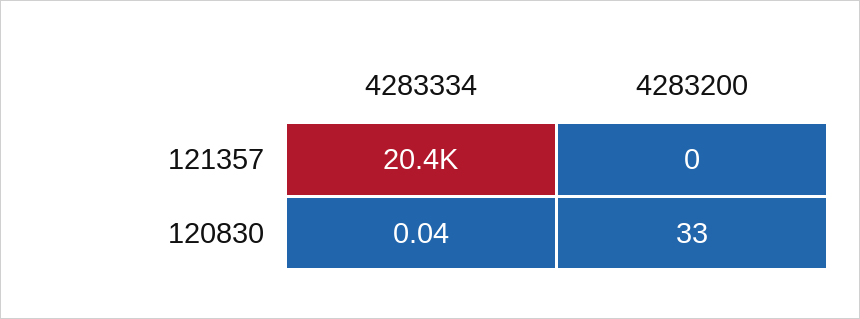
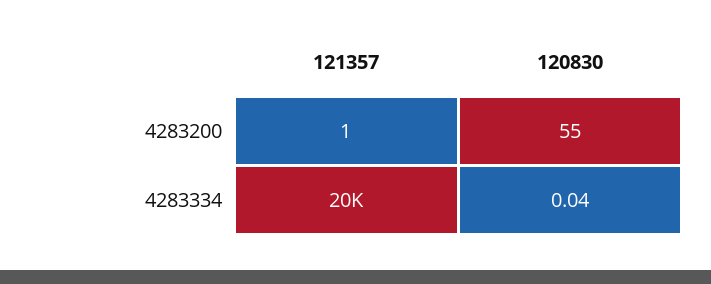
  {
    "4283334": {
      "121357": 20400,
      "120830": 0.04
    },
    "4283200": {
-     "121357": 0,
+     "121357": 1,
-     "120830": 33
+     "120830": 55
    }
  }

